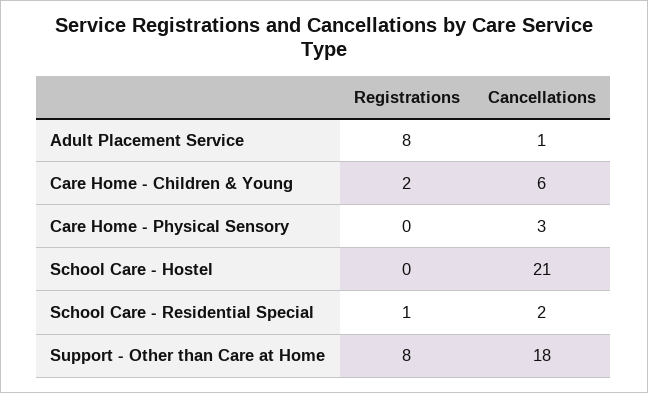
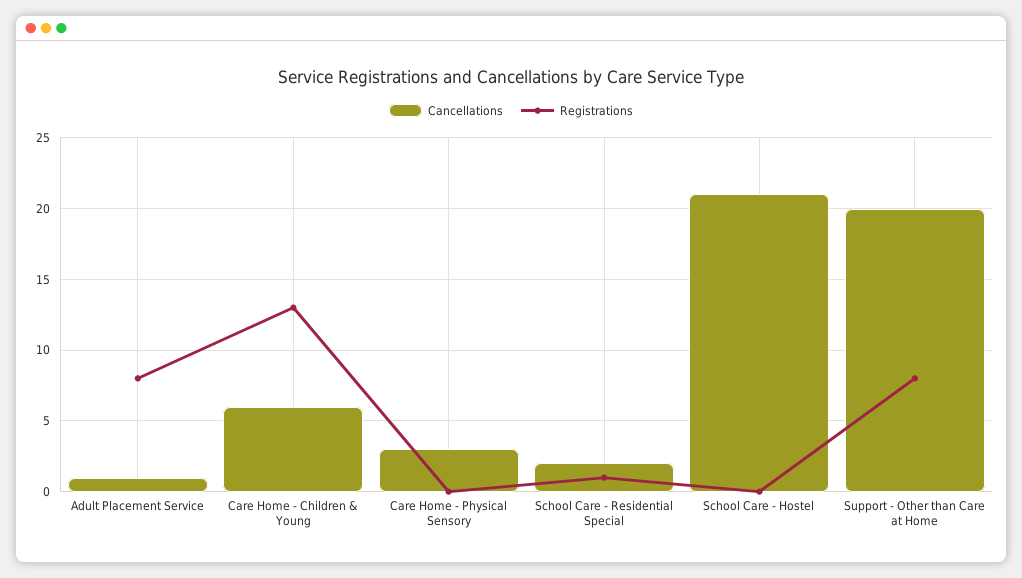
  {
    "Registrations": {
      "Adult Placement Service": 8,
-     "Care Home - Children & Young": 2,
+     "Care Home - Children & Young": 13,
      "Care Home - Physical Sensory": 0,
      "School Care - Hostel": 0,
      "School Care - Residential Special": 1,
      "Support - Other than Care at Home": 8
    },
    "Cancellations": {
      "Adult Placement Service": 1,
      "Care Home - Children & Young": 6,
      "Care Home - Physical Sensory": 3,
      "School Care - Hostel": 21,
      "School Care - Residential Special": 2,
-     "Support - Other than Care at Home": 18
+     "Support - Other than Care at Home": 20
    }
  }

